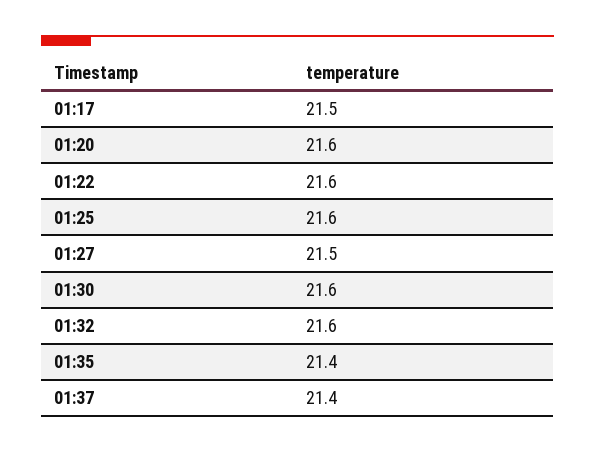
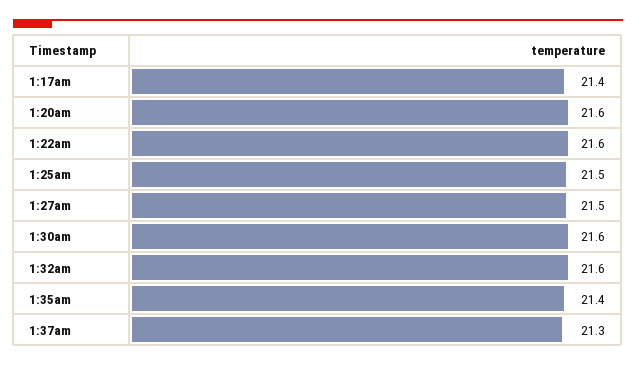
  {
-   "01:17": 21.5,
+   "01:17": 21.4,
    "01:20": 21.6,
    "01:22": 21.6,
-   "01:25": 21.6,
+   "01:25": 21.5,
    "01:27": 21.5,
    "01:30": 21.6,
    "01:32": 21.6,
    "01:35": 21.4,
-   "01:37": 21.4
+   "01:37": 21.3
  }

